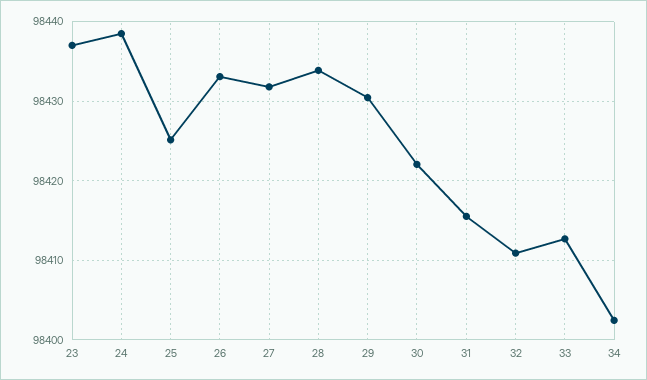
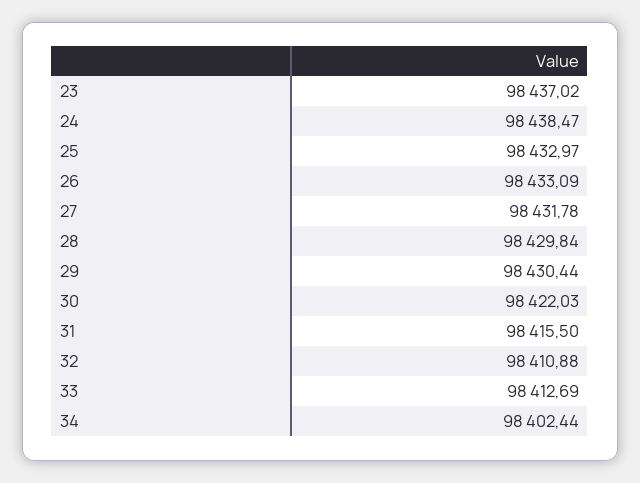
  {
    "23": 98437.02,
    "24": 98438.47,
-   "25": 98425,
+   "25": 98432.97,
    "26": 98433.09,
    "27": 98431.78,
-   "28": 98434,
+   "28": 98429.84,
    "29": 98430.44,
    "30": 98422.03,
    "31": 98415.5,
    "32": 98410.88,
    "33": 98412.69,
    "34": 98402.44
  }

